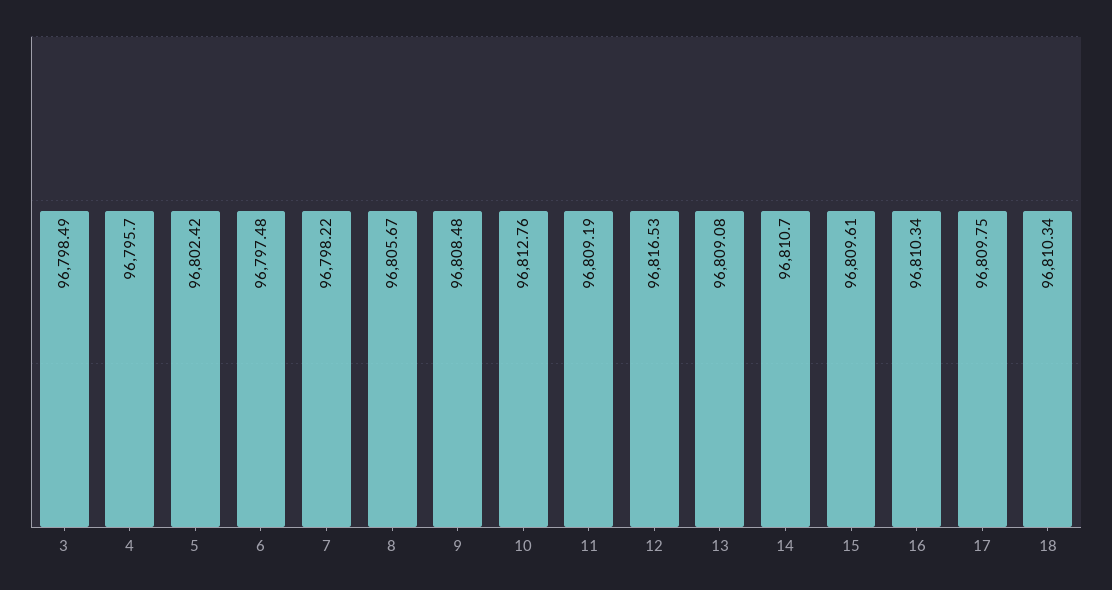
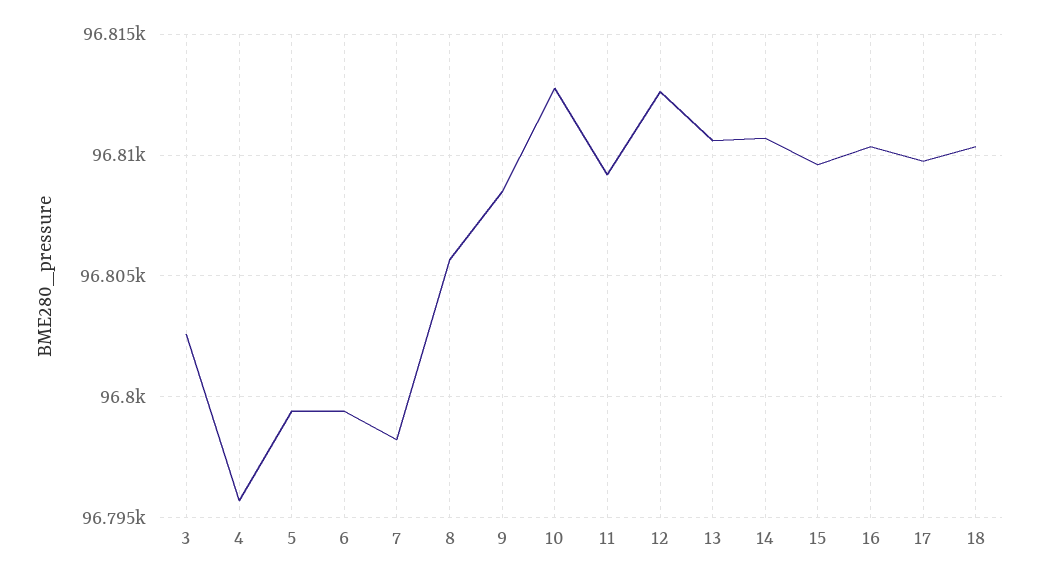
  {
-   "3": 96798.49,
+   "3": 96802.5,
    "4": 96795.7,
-   "5": 96802.42,
+   "5": 96799.5,
-   "6": 96797.48,
+   "6": 96799.5,
    "7": 96798.22,
    "8": 96805.67,
    "9": 96808.48,
    "10": 96812.76,
    "11": 96809.19,
-   "12": 96816.53,
+   "12": 96812.5,
-   "13": 96809.08,
+   "13": 96810.5,
    "14": 96810.7,
    "15": 96809.61,
    "16": 96810.34,
    "17": 96809.75,
    "18": 96810.34
  }

